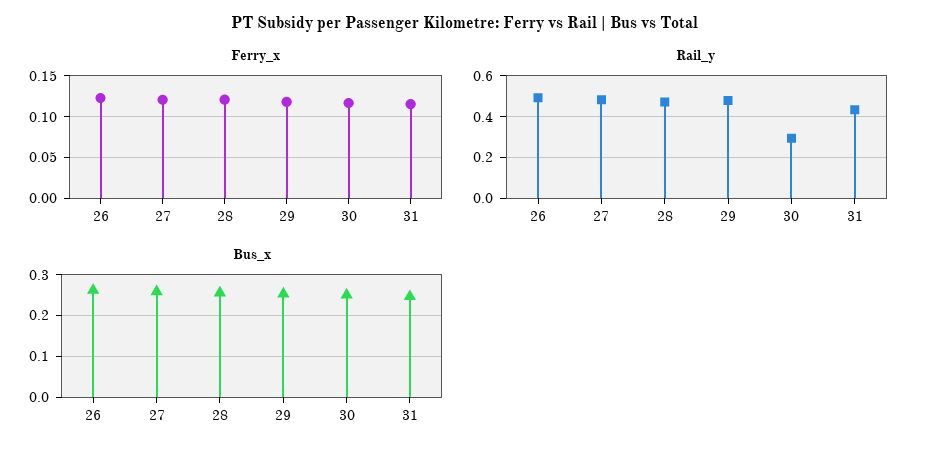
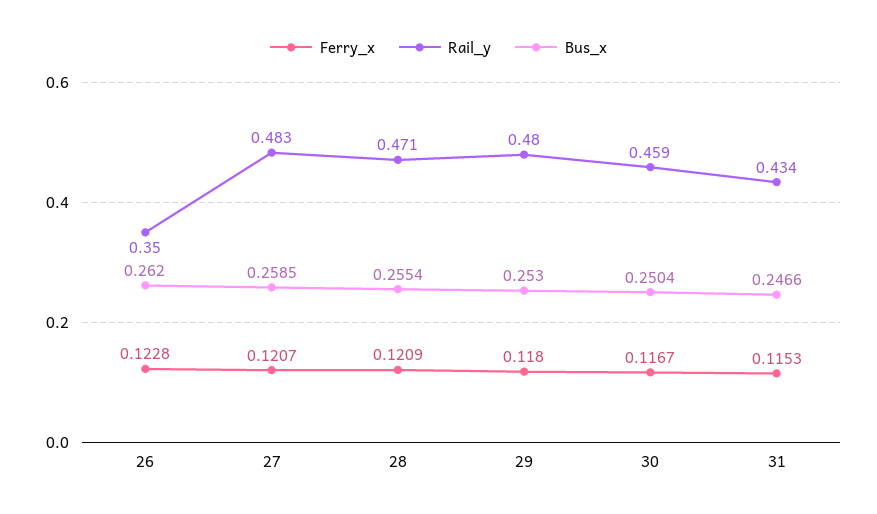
  {
    "Ferry_x": {
      "26": 0.1228,
      "27": 0.1207,
      "28": 0.1209,
      "29": 0.118,
      "30": 0.1167,
      "31": 0.1153
    },
    "Rail_y": {
-     "26": 0.5,
+     "26": 0.35,
      "27": 0.483,
      "28": 0.471,
      "29": 0.48,
-     "30": 0.3,
+     "30": 0.459,
      "31": 0.434
    },
    "Bus_x": {
      "26": 0.262,
      "27": 0.2585,
      "28": 0.2554,
      "29": 0.253,
      "30": 0.2504,
      "31": 0.2466
    }
  }

